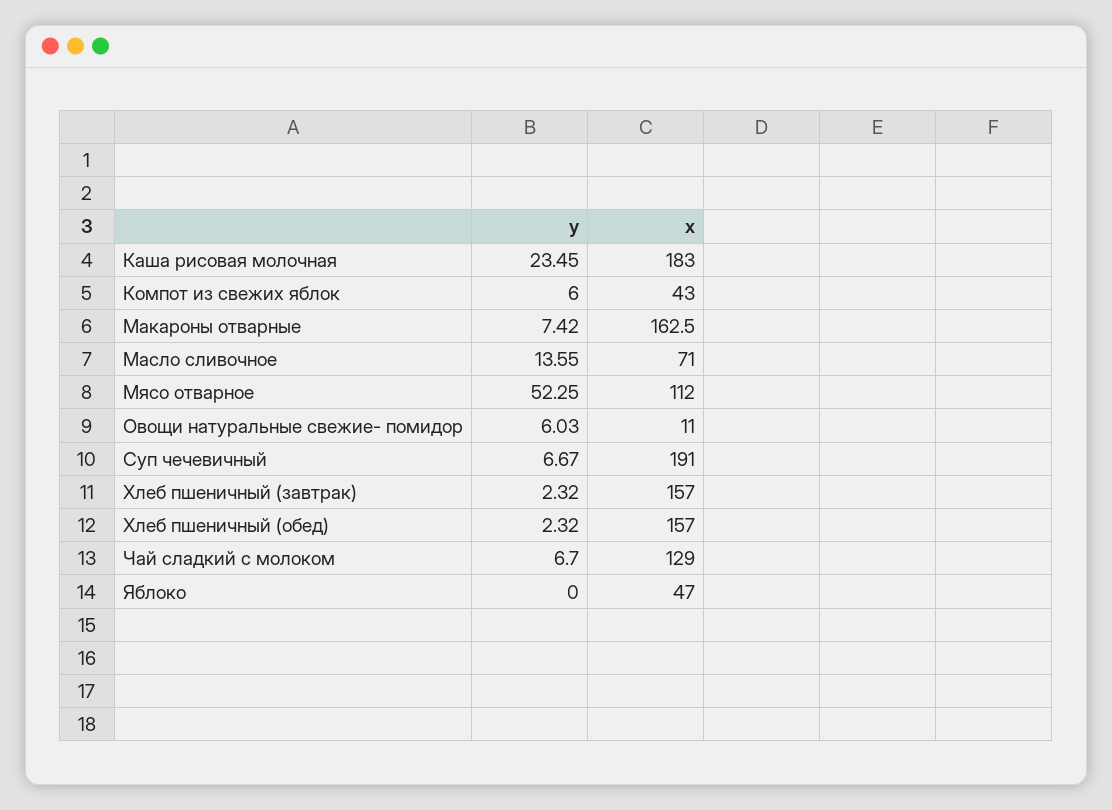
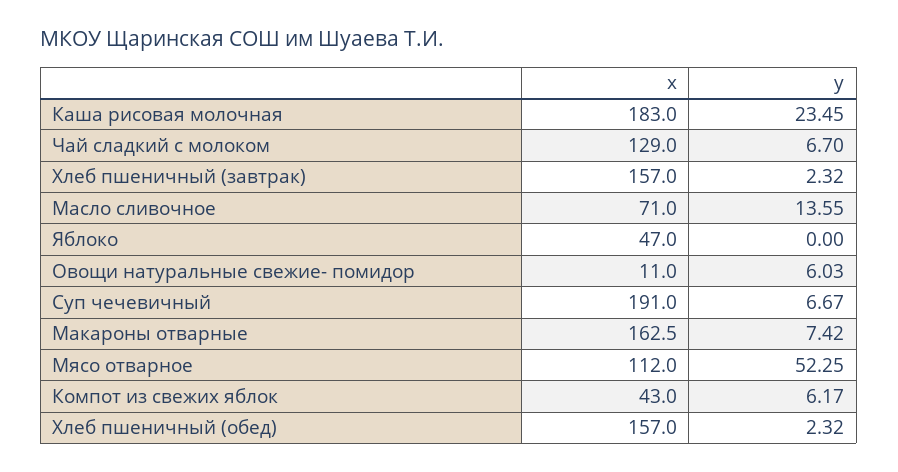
  {
    "y": {
      "Каша рисовая молочная": 23.45,
-     "Компот из свежих яблок": 6,
+     "Компот из свежих яблок": 6.17,
      "Макароны отварные": 7.42,
      "Масло сливочное": 13.55,
      "Мясо отварное": 52.25,
      "Овощи натуральные свежие- помидор": 6.03,
      "Суп чечевичный": 6.67,
      "Хлеб пшеничный (завтрак)": 2.32,
      "Хлеб пшеничный (обед)": 2.32,
      "Чай сладкий с молоком": 6.7,
      "Яблоко": 0
    },
    "x": {
      "Каша рисовая молочная": 183,
      "Компот из свежих яблок": 43,
      "Макароны отварные": 162.5,
      "Масло сливочное": 71,
      "Мясо отварное": 112,
      "Овощи натуральные свежие- помидор": 11,
      "Суп чечевичный": 191,
      "Хлеб пшеничный (завтрак)": 157,
      "Хлеб пшеничный (обед)": 157,
      "Чай сладкий с молоком": 129,
      "Яблоко": 47
    }
  }

